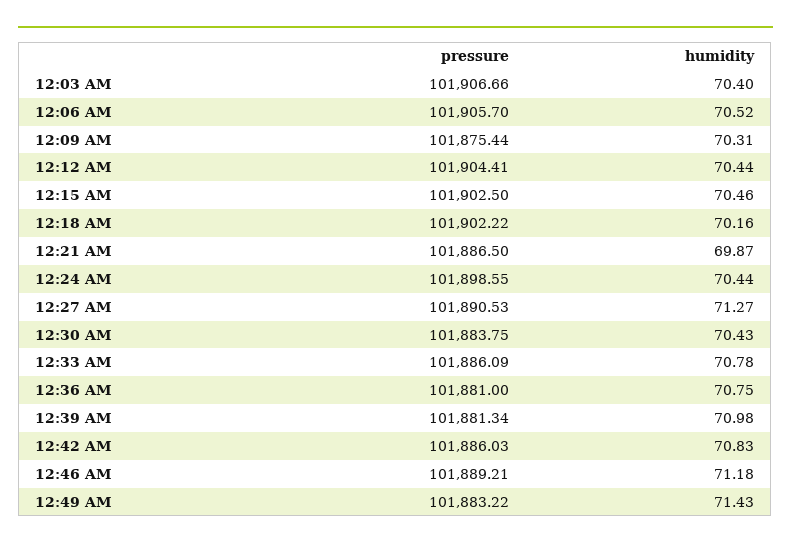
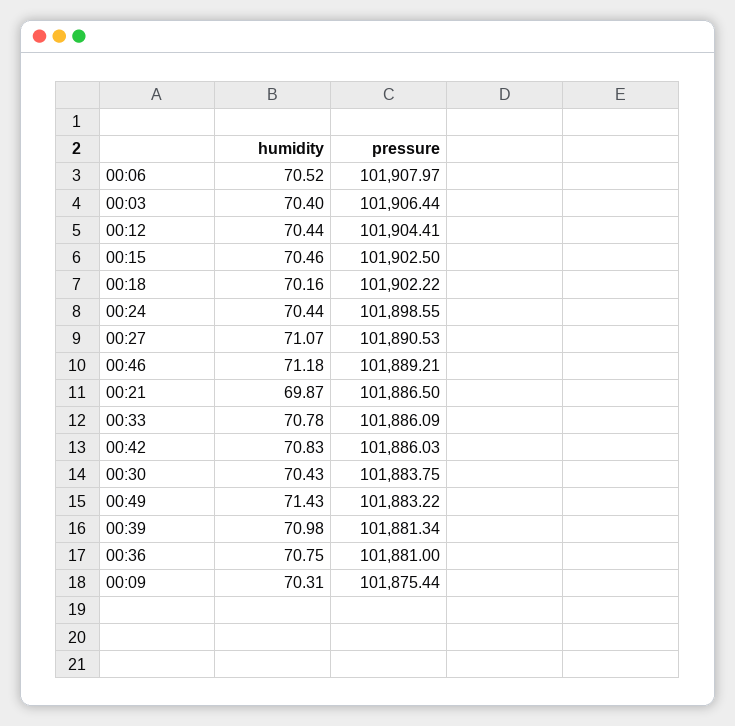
  {
    "pressure": {
-     "12:03 AM": 101906.66,
+     "12:03 AM": 101906.44,
-     "12:06 AM": 101905.7,
+     "12:06 AM": 101907.97,
      "12:09 AM": 101875.44,
      "12:12 AM": 101904.41,
      "12:15 AM": 101902.5,
      "12:18 AM": 101902.22,
      "12:21 AM": 101886.5,
      "12:24 AM": 101898.55,
      "12:27 AM": 101890.53,
      "12:30 AM": 101883.75,
      "12:33 AM": 101886.09,
      "12:36 AM": 101881,
      "12:39 AM": 101881.34,
      "12:42 AM": 101886.03,
      "12:46 AM": 101889.21,
      "12:49 AM": 101883.22
    },
    "humidity": {
      "12:03 AM": 70.4,
      "12:06 AM": 70.52,
      "12:09 AM": 70.31,
      "12:12 AM": 70.44,
      "12:15 AM": 70.46,
      "12:18 AM": 70.16,
      "12:21 AM": 69.87,
      "12:24 AM": 70.44,
-     "12:27 AM": 71.27,
+     "12:27 AM": 71.07,
      "12:30 AM": 70.43,
      "12:33 AM": 70.78,
      "12:36 AM": 70.75,
      "12:39 AM": 70.98,
      "12:42 AM": 70.83,
      "12:46 AM": 71.18,
      "12:49 AM": 71.43
    }
  }

